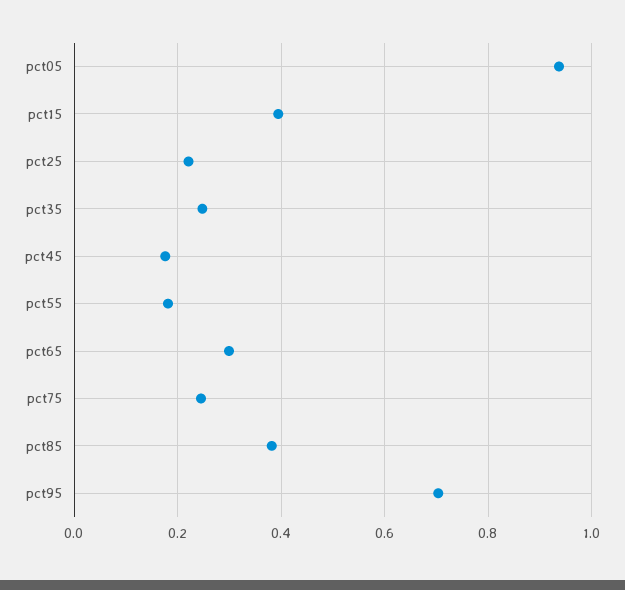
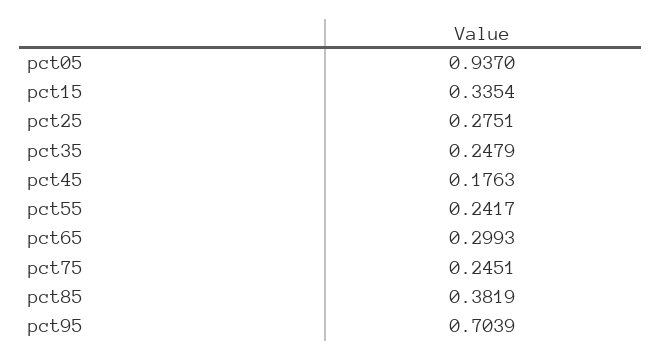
  {
    "pct05": 0.937,
-   "pct15": 0.4,
+   "pct15": 0.3354,
-   "pct25": 0.22,
+   "pct25": 0.2751,
    "pct35": 0.2479,
    "pct45": 0.1763,
-   "pct55": 0.18,
+   "pct55": 0.2417,
    "pct65": 0.2993,
    "pct75": 0.2451,
    "pct85": 0.3819,
    "pct95": 0.7039
  }

